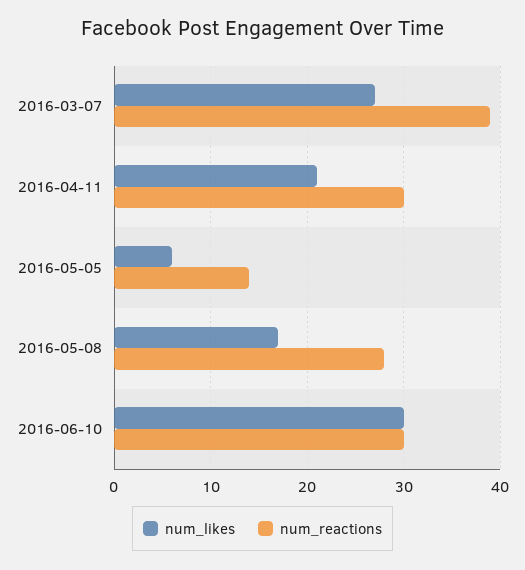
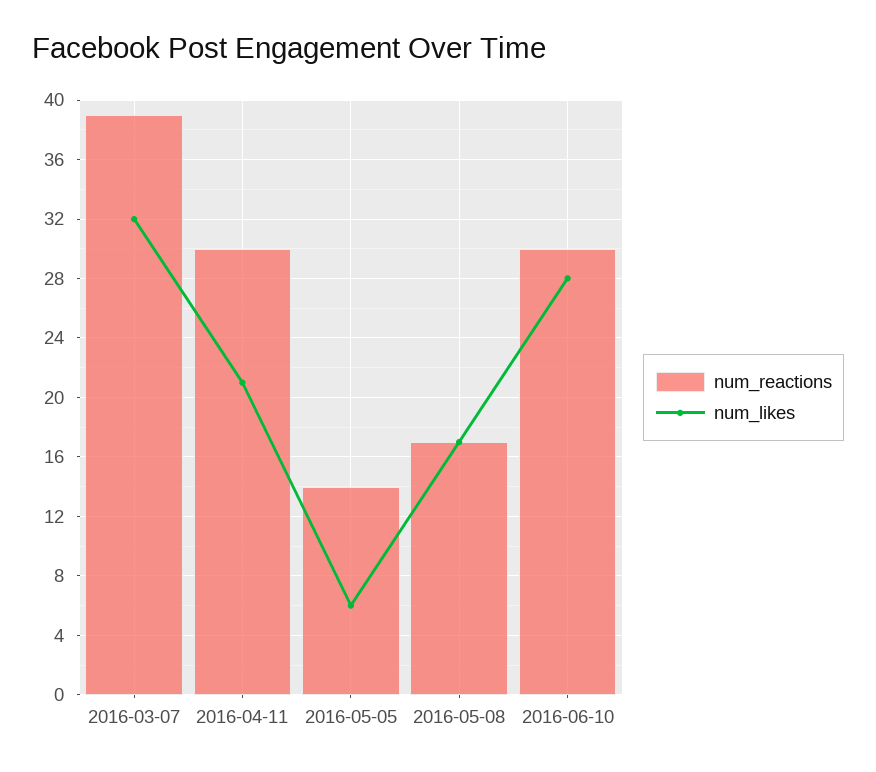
  {
    "num_likes": {
-     "2016-03-07": 27,
+     "2016-03-07": 32,
      "2016-04-11": 21,
      "2016-05-05": 6,
      "2016-05-08": 17,
-     "2016-06-10": 30
+     "2016-06-10": 28
    },
    "num_reactions": {
      "2016-03-07": 39,
      "2016-04-11": 30,
      "2016-05-05": 14,
-     "2016-05-08": 28,
+     "2016-05-08": 17,
      "2016-06-10": 30
    }
  }

